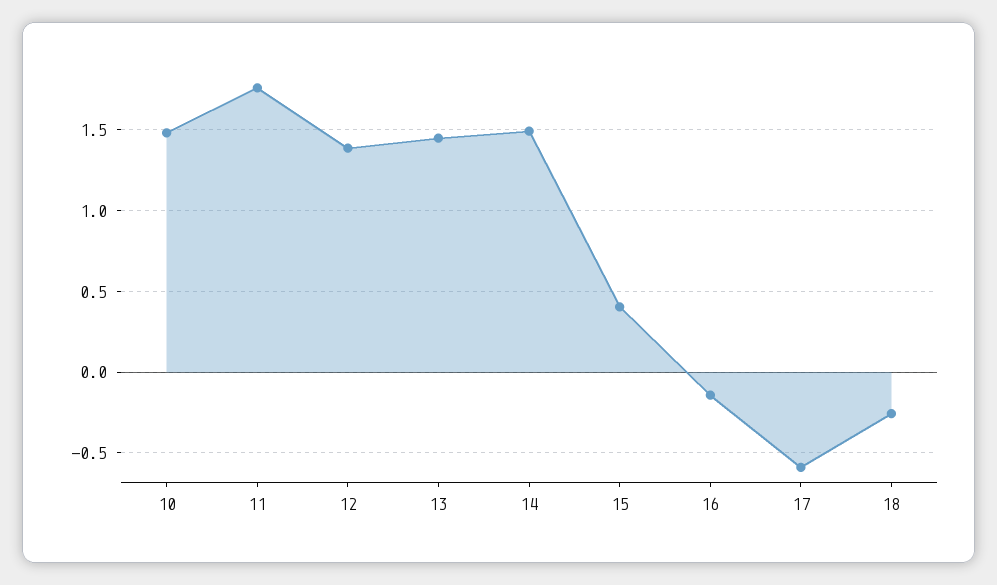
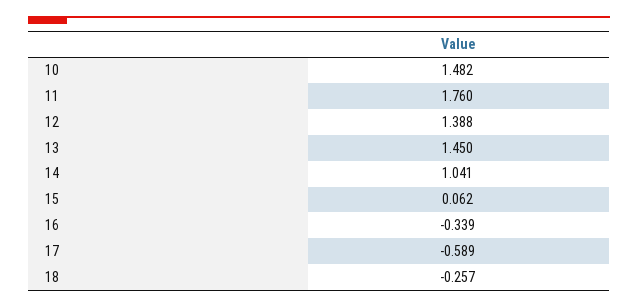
  {
    "10": 1.482,
    "11": 1.76,
    "12": 1.388,
    "13": 1.45,
-   "14": 1.5,
+   "14": 1.041,
-   "15": 0.4,
+   "15": 0.062,
-   "16": -0.15,
+   "16": -0.339,
    "17": -0.589,
    "18": -0.257
  }

